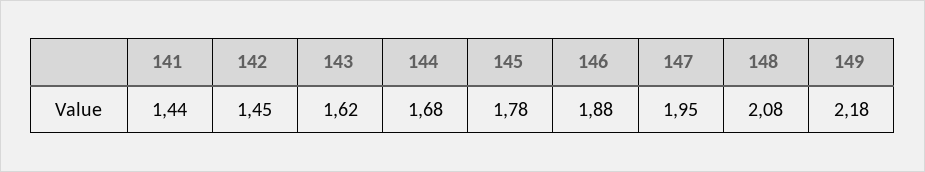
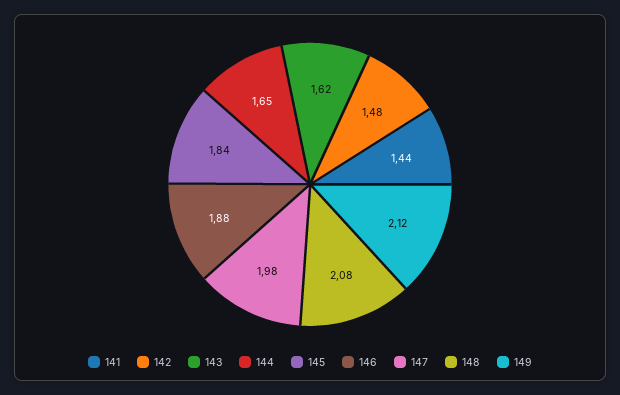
  {
    "141": 1.44,
-   "142": 1.45,
+   "142": 1.48,
    "143": 1.62,
-   "144": 1.68,
+   "144": 1.65,
-   "145": 1.78,
+   "145": 1.84,
    "146": 1.88,
-   "147": 1.95,
+   "147": 1.98,
    "148": 2.08,
-   "149": 2.18
+   "149": 2.12
  }

